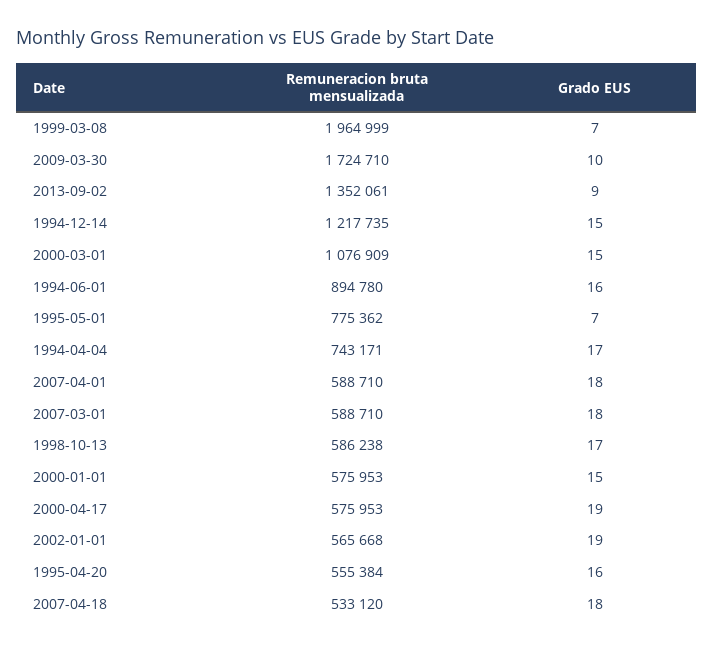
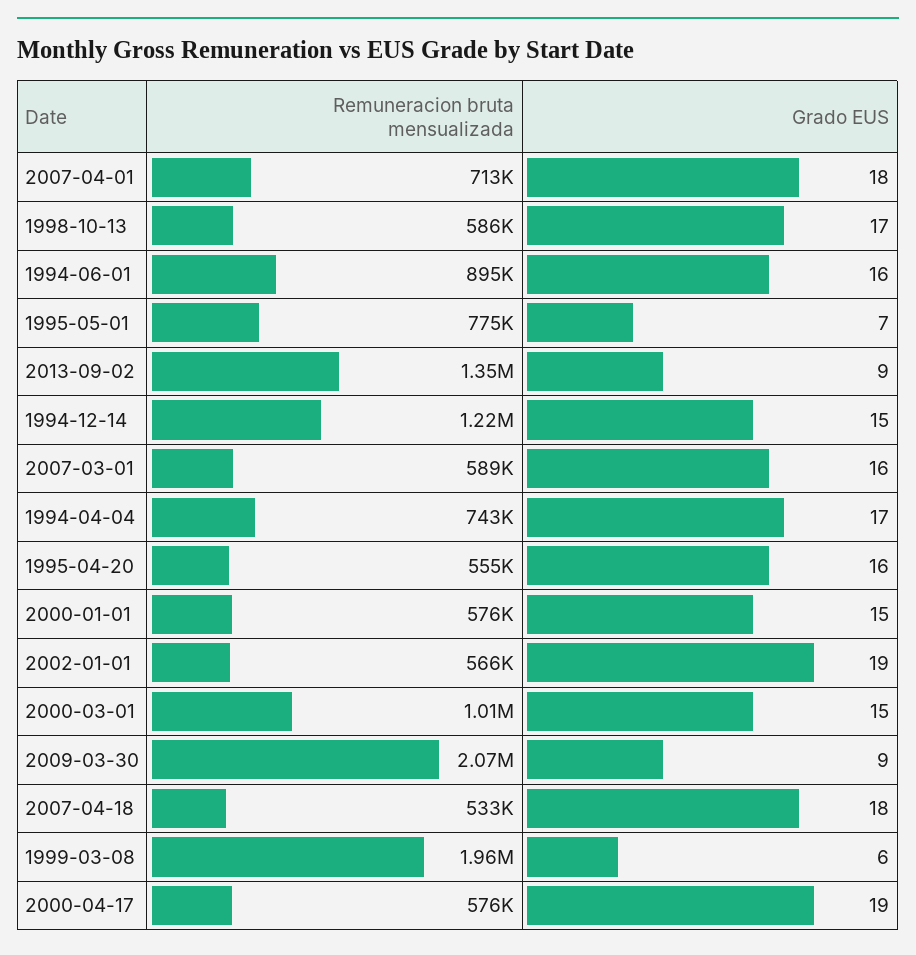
  {
    "Remuneracion bruta mensualizada": {
      "1999-03-08": 1964999,
-     "2009-03-30": 1724710,
+     "2009-03-30": 2070000,
      "2013-09-02": 1352061,
      "1994-12-14": 1217735,
-     "2000-03-01": 1076909,
+     "2000-03-01": 1010000,
      "1994-06-01": 894780,
      "1995-05-01": 775362,
      "1994-04-04": 743171,
-     "2007-04-01": 588710,
+     "2007-04-01": 713000,
      "2007-03-01": 588710,
      "1998-10-13": 586238,
      "2000-01-01": 575953,
      "2000-04-17": 575953,
      "2002-01-01": 565668,
      "1995-04-20": 555384,
      "2007-04-18": 533120
    },
    "Grado EUS": {
-     "1999-03-08": 7,
+     "1999-03-08": 6,
-     "2009-03-30": 10,
+     "2009-03-30": 9,
      "2013-09-02": 9,
      "1994-12-14": 15,
      "2000-03-01": 15,
      "1994-06-01": 16,
      "1995-05-01": 7,
      "1994-04-04": 17,
      "2007-04-01": 18,
-     "2007-03-01": 18,
+     "2007-03-01": 16,
      "1998-10-13": 17,
      "2000-01-01": 15,
      "2000-04-17": 19,
      "2002-01-01": 19,
      "1995-04-20": 16,
      "2007-04-18": 18
    }
  }

